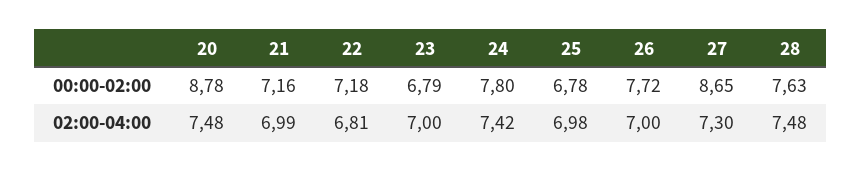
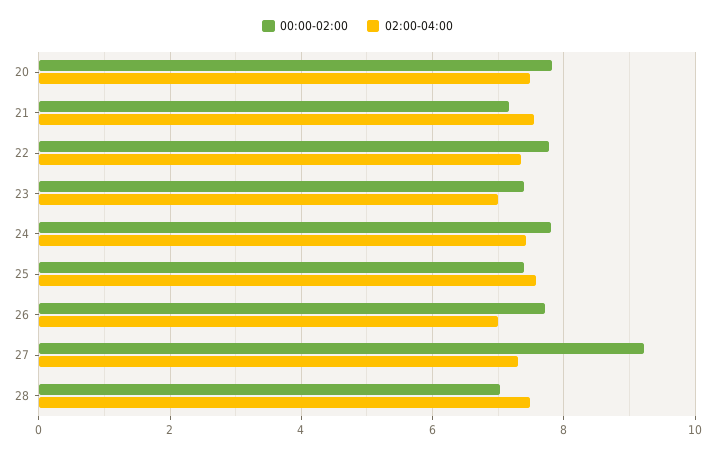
  {
    "00:00-02:00": {
-     "20": 8.78,
+     "20": 7.8,
      "21": 7.16,
-     "22": 7.18,
+     "22": 7.8,
-     "23": 6.79,
+     "23": 7.4,
      "24": 7.8,
-     "25": 6.78,
+     "25": 7.4,
      "26": 7.72,
-     "27": 8.65,
+     "27": 9.2,
-     "28": 7.63
+     "28": 7
    },
    "02:00-04:00": {
      "20": 7.48,
-     "21": 6.99,
+     "21": 7.6,
-     "22": 6.81,
+     "22": 7.4,
      "23": 7,
      "24": 7.42,
-     "25": 6.98,
+     "25": 7.6,
      "26": 7,
      "27": 7.3,
      "28": 7.48
    }
  }

